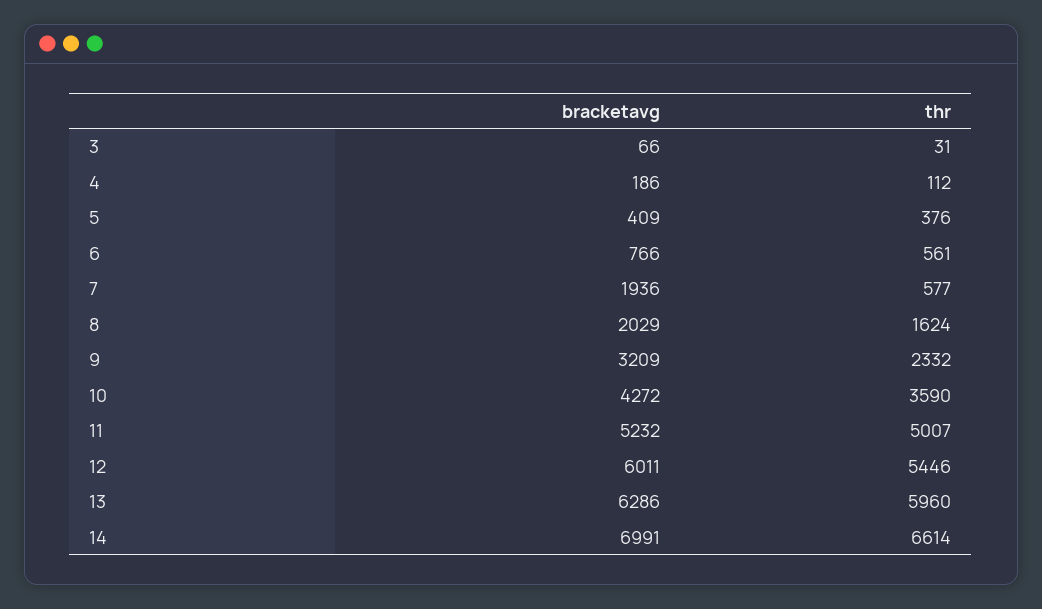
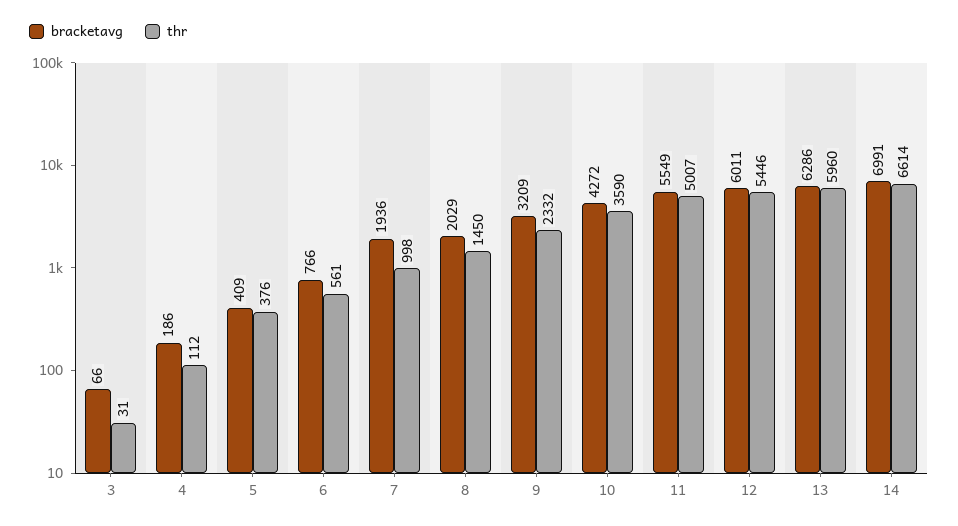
  {
    "bracketavg": {
      "3": 66,
      "4": 186,
      "5": 409,
      "6": 766,
      "7": 1936,
      "8": 2029,
      "9": 3209,
      "10": 4272,
-     "11": 5232,
+     "11": 5549,
      "12": 6011,
      "13": 6286,
      "14": 6991
    },
    "thr": {
      "3": 31,
      "4": 112,
      "5": 376,
      "6": 561,
-     "7": 577,
+     "7": 998,
-     "8": 1624,
+     "8": 1450,
      "9": 2332,
      "10": 3590,
      "11": 5007,
      "12": 5446,
      "13": 5960,
      "14": 6614
    }
  }

